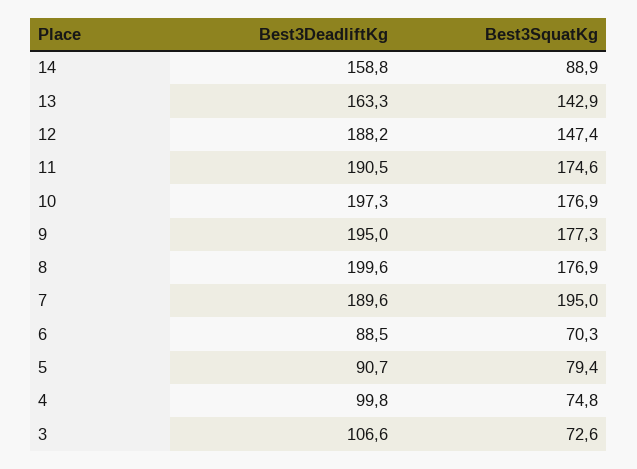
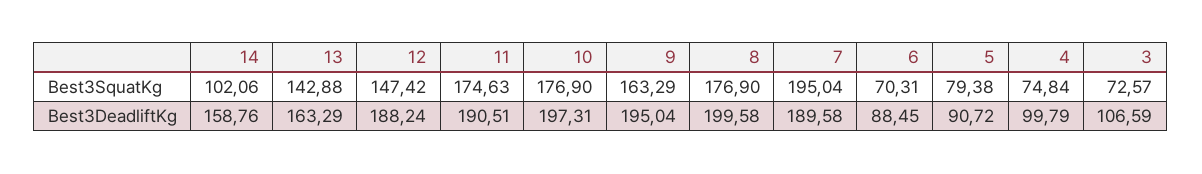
  {
    "Best3DeadliftKg": {
      "14": 158.76,
      "13": 163.29,
      "12": 188.24,
      "11": 190.51,
      "10": 197.31,
      "9": 195.04,
      "8": 199.58,
      "7": 189.58,
      "6": 88.45,
      "5": 90.72,
      "4": 99.79,
      "3": 106.59
    },
    "Best3SquatKg": {
-     "14": 88.9,
+     "14": 102.06,
      "13": 142.88,
      "12": 147.42,
      "11": 174.63,
      "10": 176.9,
-     "9": 177.3,
+     "9": 163.29,
      "8": 176.9,
      "7": 195.04,
      "6": 70.31,
      "5": 79.38,
      "4": 74.84,
      "3": 72.57
    }
  }

